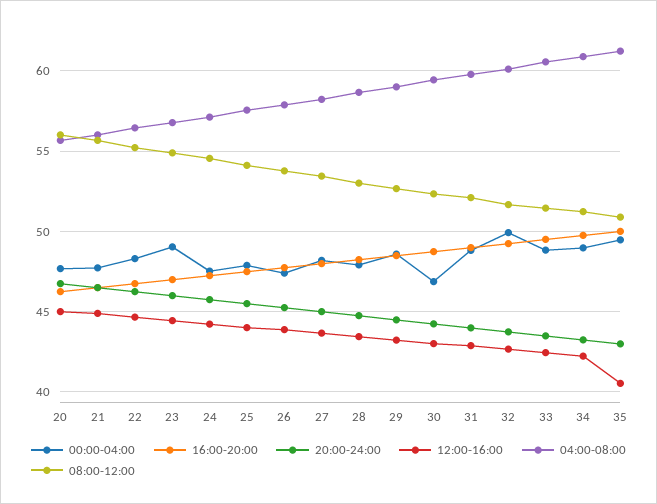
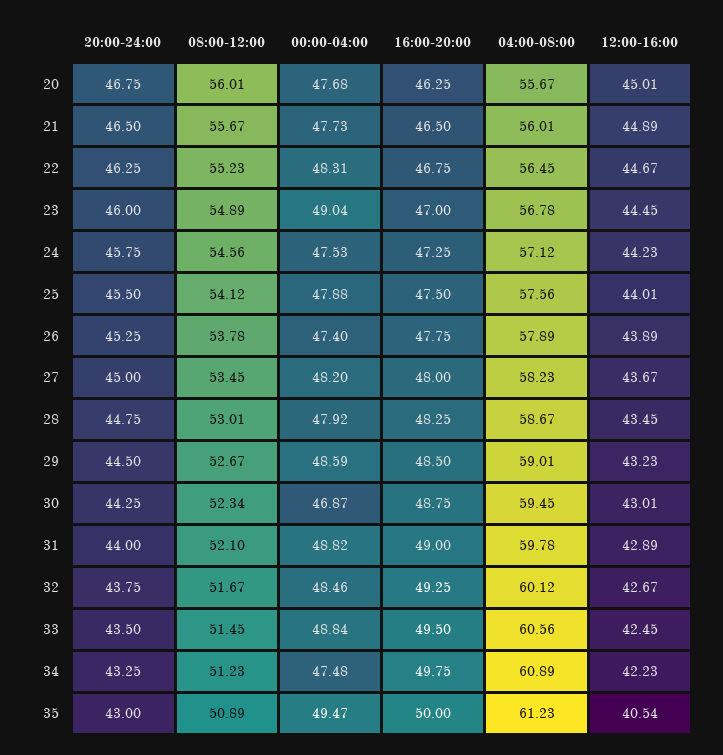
  {
    "00:00-04:00": {
      "20": 47.68,
      "21": 47.73,
      "22": 48.31,
      "23": 49.04,
      "24": 47.53,
      "25": 47.88,
      "26": 47.4,
      "27": 48.2,
      "28": 47.92,
      "29": 48.59,
      "30": 46.87,
      "31": 48.82,
-     "32": 50,
+     "32": 48.46,
      "33": 48.84,
-     "34": 49,
+     "34": 47.48,
      "35": 49.47
    },
    "16:00-20:00": {
      "20": 46.25,
      "21": 46.5,
      "22": 46.75,
      "23": 47,
      "24": 47.25,
      "25": 47.5,
      "26": 47.75,
      "27": 48,
      "28": 48.25,
      "29": 48.5,
      "30": 48.75,
      "31": 49,
      "32": 49.25,
      "33": 49.5,
      "34": 49.75,
      "35": 50
    },
    "20:00-24:00": {
      "20": 46.75,
      "21": 46.5,
      "22": 46.25,
      "23": 46,
      "24": 45.75,
      "25": 45.5,
      "26": 45.25,
      "27": 45,
      "28": 44.75,
      "29": 44.5,
      "30": 44.25,
      "31": 44,
      "32": 43.75,
      "33": 43.5,
      "34": 43.25,
      "35": 43
    },
    "12:00-16:00": {
      "20": 45.01,
      "21": 44.89,
      "22": 44.67,
      "23": 44.45,
      "24": 44.23,
      "25": 44.01,
      "26": 43.89,
      "27": 43.67,
      "28": 43.45,
      "29": 43.23,
      "30": 43.01,
      "31": 42.89,
      "32": 42.67,
      "33": 42.45,
      "34": 42.23,
      "35": 40.54
    },
    "04:00-08:00": {
      "20": 55.67,
      "21": 56.01,
      "22": 56.45,
      "23": 56.78,
      "24": 57.12,
      "25": 57.56,
      "26": 57.89,
      "27": 58.23,
      "28": 58.67,
      "29": 59.01,
      "30": 59.45,
      "31": 59.78,
      "32": 60.12,
      "33": 60.56,
      "34": 60.89,
      "35": 61.23
    },
    "08:00-12:00": {
      "20": 56.01,
      "21": 55.67,
      "22": 55.23,
      "23": 54.89,
      "24": 54.56,
      "25": 54.12,
      "26": 53.78,
      "27": 53.45,
      "28": 53.01,
      "29": 52.67,
      "30": 52.34,
      "31": 52.1,
      "32": 51.67,
      "33": 51.45,
      "34": 51.23,
      "35": 50.89
    }
  }

